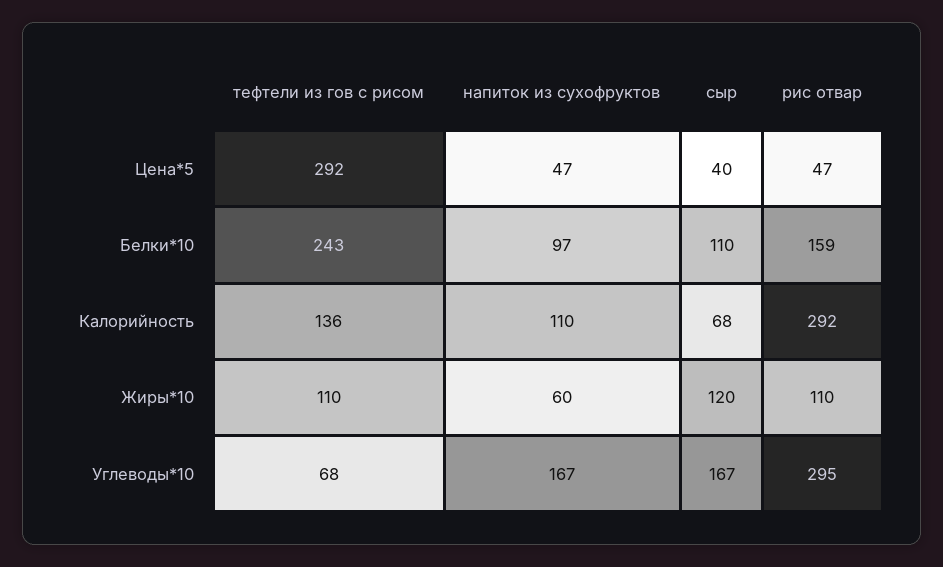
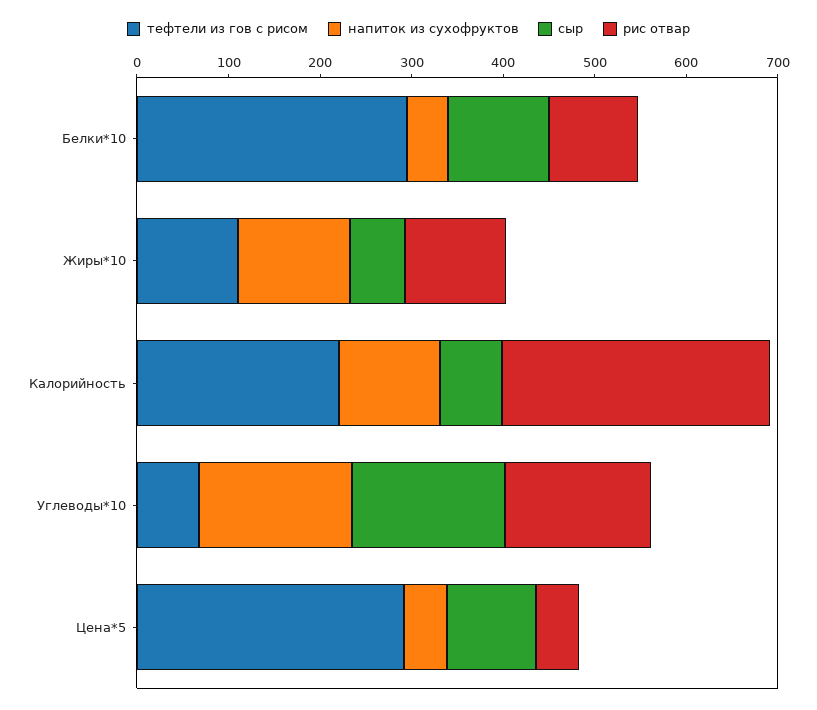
  {
    "тефтели из гов с рисом": {
      "Цена*5": 292,
-     "Белки*10": 243,
+     "Белки*10": 300,
-     "Калорийность": 136,
+     "Калорийность": 220,
      "Жиры*10": 110,
      "Углеводы*10": 68
    },
    "напиток из сухофруктов": {
      "Цена*5": 47,
-     "Белки*10": 97,
+     "Белки*10": 40,
      "Калорийность": 110,
-     "Жиры*10": 60,
+     "Жиры*10": 120,
      "Углеводы*10": 167
    },
    "сыр": {
-     "Цена*5": 40,
+     "Цена*5": 100,
      "Белки*10": 110,
      "Калорийность": 68,
-     "Жиры*10": 120,
+     "Жиры*10": 60,
      "Углеводы*10": 167
    },
    "рис отвар": {
      "Цена*5": 47,
-     "Белки*10": 159,
+     "Белки*10": 100,
      "Калорийность": 292,
      "Жиры*10": 110,
-     "Углеводы*10": 295
+     "Углеводы*10": 160
    }
  }

